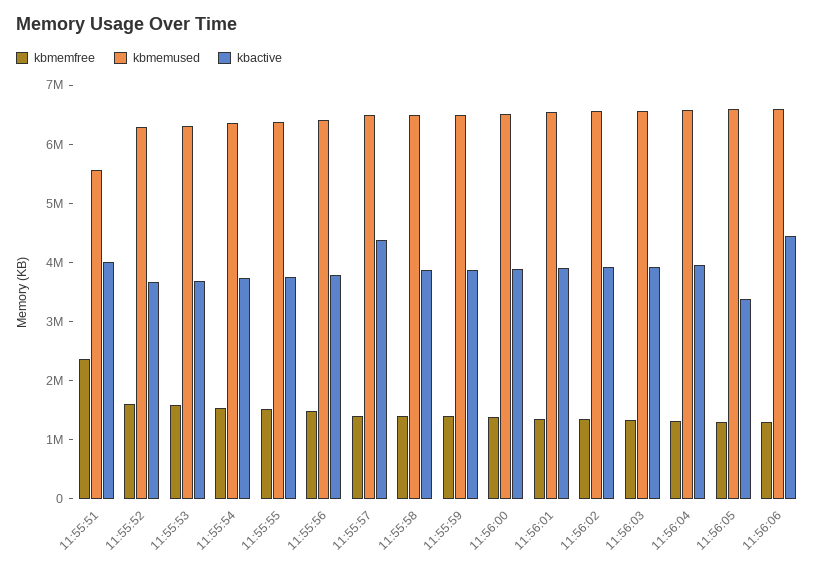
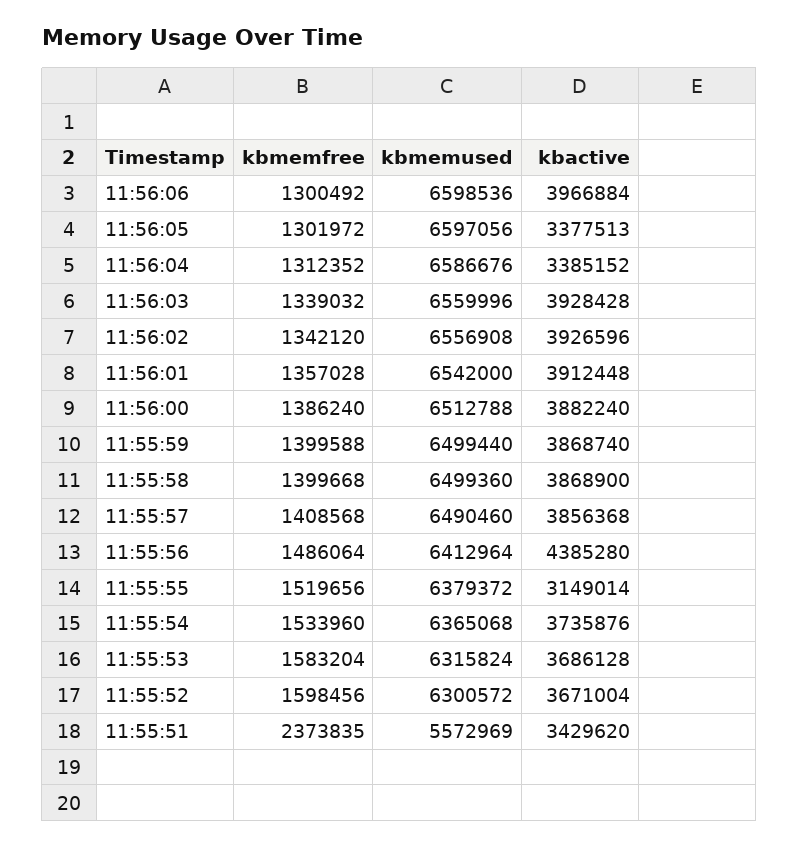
  {
    "kbmemfree": {
      "11:55:51": 2373835,
      "11:55:52": 1598456,
      "11:55:53": 1583204,
      "11:55:54": 1533960,
      "11:55:55": 1519656,
      "11:55:56": 1486064,
      "11:55:57": 1408568,
      "11:55:58": 1399668,
      "11:55:59": 1399588,
      "11:56:00": 1386240,
      "11:56:01": 1357028,
      "11:56:02": 1342120,
      "11:56:03": 1339032,
      "11:56:04": 1312352,
      "11:56:05": 1301972,
      "11:56:06": 1300492
    },
    "kbmemused": {
      "11:55:51": 5572969,
      "11:55:52": 6300572,
      "11:55:53": 6315824,
      "11:55:54": 6365068,
      "11:55:55": 6379372,
      "11:55:56": 6412964,
      "11:55:57": 6490460,
      "11:55:58": 6499360,
      "11:55:59": 6499440,
      "11:56:00": 6512788,
      "11:56:01": 6542000,
      "11:56:02": 6556908,
      "11:56:03": 6559996,
      "11:56:04": 6586676,
      "11:56:05": 6597056,
      "11:56:06": 6598536
    },
    "kbactive": {
-     "11:55:51": 4000000,
+     "11:55:51": 3429620,
      "11:55:52": 3671004,
      "11:55:53": 3686128,
      "11:55:54": 3735876,
-     "11:55:55": 3800000,
+     "11:55:55": 3149014,
-     "11:55:56": 3800000,
+     "11:55:56": 4385280,
-     "11:55:57": 4400000,
+     "11:55:57": 3856368,
      "11:55:58": 3868900,
      "11:55:59": 3868740,
      "11:56:00": 3882240,
      "11:56:01": 3912448,
      "11:56:02": 3926596,
      "11:56:03": 3928428,
-     "11:56:04": 4000000,
+     "11:56:04": 3385152,
      "11:56:05": 3377513,
-     "11:56:06": 4400000
+     "11:56:06": 3966884
    }
  }

